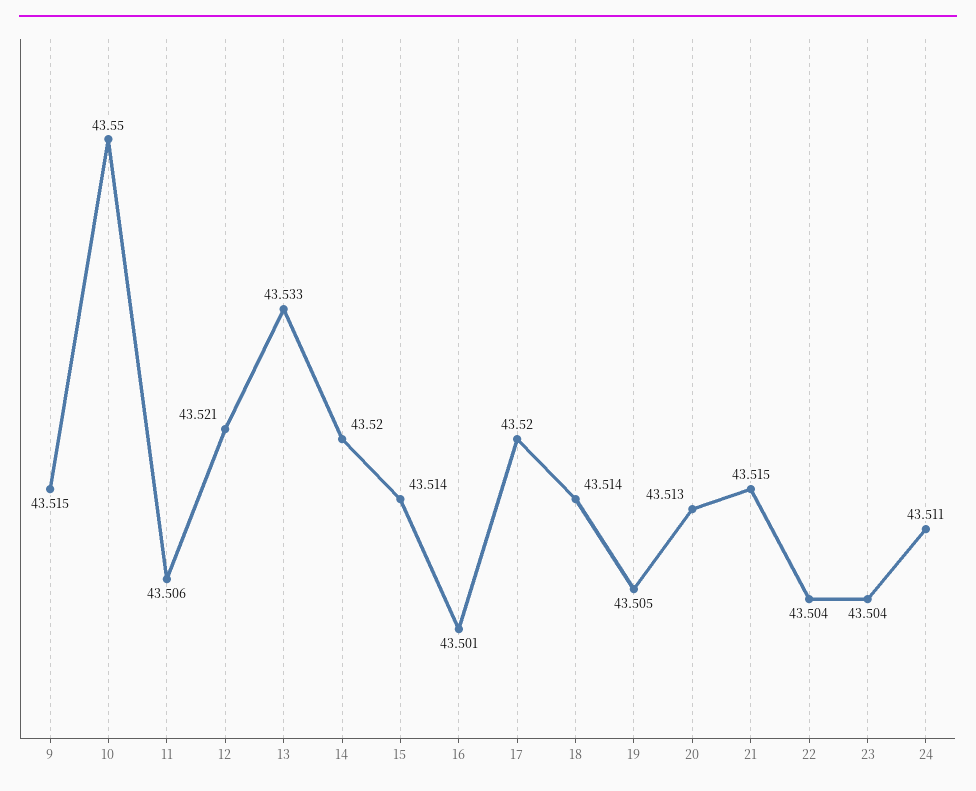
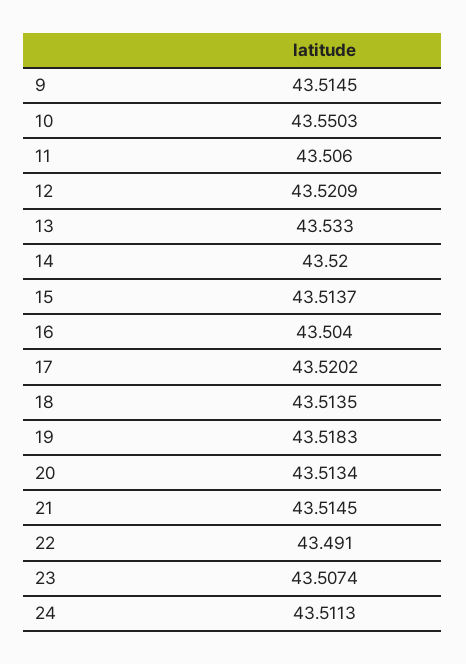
  {
    "9": 43.5145,
    "10": 43.5503,
    "11": 43.506,
    "12": 43.5209,
    "13": 43.533,
    "14": 43.52,
    "15": 43.5137,
-   "16": 43.501,
+   "16": 43.504,
    "17": 43.5202,
    "18": 43.5135,
-   "19": 43.505,
+   "19": 43.5183,
    "20": 43.5134,
    "21": 43.5145,
-   "22": 43.504,
+   "22": 43.491,
-   "23": 43.504,
+   "23": 43.5074,
    "24": 43.5113
  }

